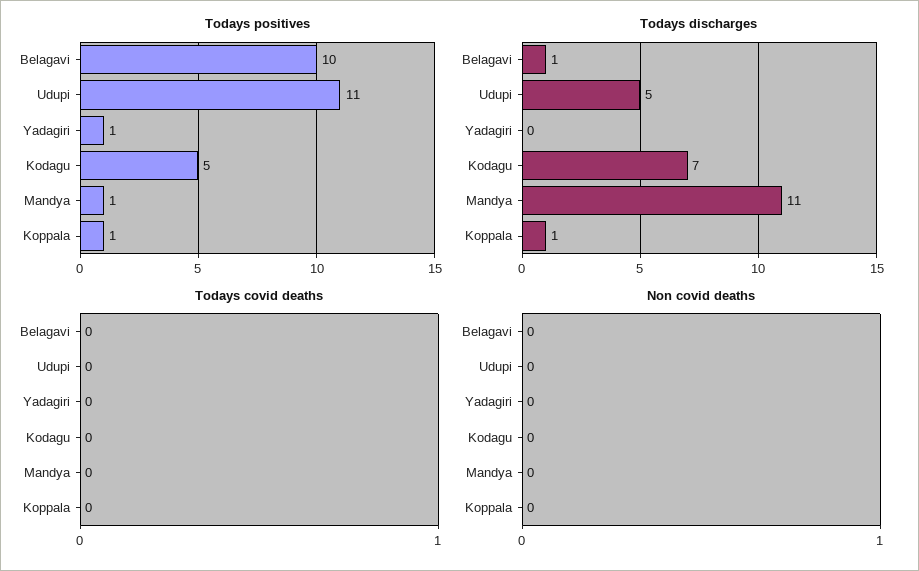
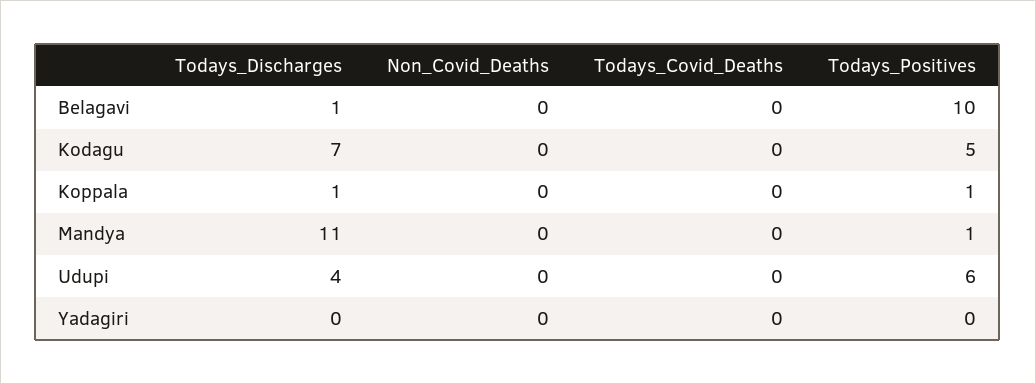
  {
    "Todays positives": {
      "Belagavi": 10,
-     "Udupi": 11,
+     "Udupi": 6,
-     "Yadagiri": 1,
+     "Yadagiri": 0,
      "Kodagu": 5,
      "Mandya": 1,
      "Koppala": 1
    },
    "Todays discharges": {
      "Belagavi": 1,
-     "Udupi": 5,
+     "Udupi": 4,
      "Yadagiri": 0,
      "Kodagu": 7,
      "Mandya": 11,
      "Koppala": 1
    },
    "Todays covid deaths": {
      "Belagavi": 0,
      "Udupi": 0,
      "Yadagiri": 0,
      "Kodagu": 0,
      "Mandya": 0,
      "Koppala": 0
    },
    "Non covid deaths": {
      "Belagavi": 0,
      "Udupi": 0,
      "Yadagiri": 0,
      "Kodagu": 0,
      "Mandya": 0,
      "Koppala": 0
    }
  }

